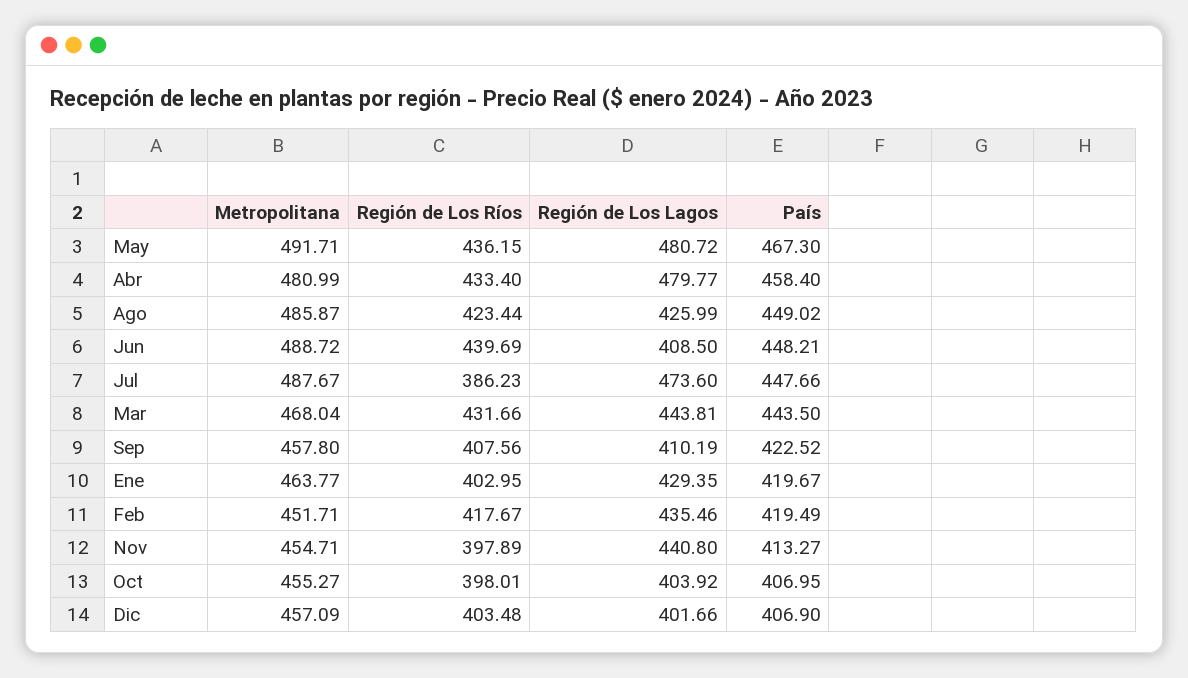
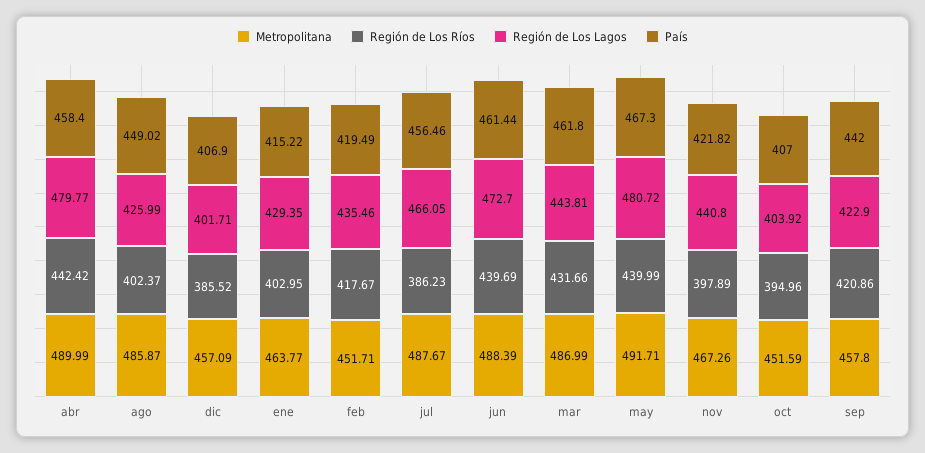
  {
    "Metropolitana": {
      "May": 491.71,
-     "Abr": 480.99,
+     "Abr": 489.99,
      "Ago": 485.87,
-     "Jun": 488.72,
+     "Jun": 488.39,
      "Jul": 487.67,
-     "Mar": 468.04,
+     "Mar": 486.99,
      "Sep": 457.8,
      "Ene": 463.77,
      "Feb": 451.71,
-     "Nov": 454.71,
+     "Nov": 467.26,
-     "Oct": 455.27,
+     "Oct": 451.59,
      "Dic": 457.09
    },
    "Región de Los Ríos": {
-     "May": 436.15,
+     "May": 439.99,
-     "Abr": 433.4,
+     "Abr": 442.42,
-     "Ago": 423.44,
+     "Ago": 402.37,
      "Jun": 439.69,
      "Jul": 386.23,
      "Mar": 431.66,
-     "Sep": 407.56,
+     "Sep": 420.86,
      "Ene": 402.95,
      "Feb": 417.67,
      "Nov": 397.89,
-     "Oct": 398.01,
+     "Oct": 394.96,
-     "Dic": 403.48
+     "Dic": 385.52
    },
    "Región de Los Lagos": {
      "May": 480.72,
      "Abr": 479.77,
      "Ago": 425.99,
-     "Jun": 408.5,
+     "Jun": 472.7,
-     "Jul": 473.6,
+     "Jul": 466.05,
      "Mar": 443.81,
-     "Sep": 410.19,
+     "Sep": 422.9,
      "Ene": 429.35,
      "Feb": 435.46,
      "Nov": 440.8,
      "Oct": 403.92,
-     "Dic": 401.66
+     "Dic": 401.71
    },
    "País": {
      "May": 467.3,
      "Abr": 458.4,
      "Ago": 449.02,
-     "Jun": 448.21,
+     "Jun": 461.44,
-     "Jul": 447.66,
+     "Jul": 456.46,
-     "Mar": 443.5,
+     "Mar": 461.8,
-     "Sep": 422.52,
+     "Sep": 442,
-     "Ene": 419.67,
+     "Ene": 415.22,
      "Feb": 419.49,
-     "Nov": 413.27,
+     "Nov": 421.82,
-     "Oct": 406.95,
+     "Oct": 407,
      "Dic": 406.9
    }
  }

